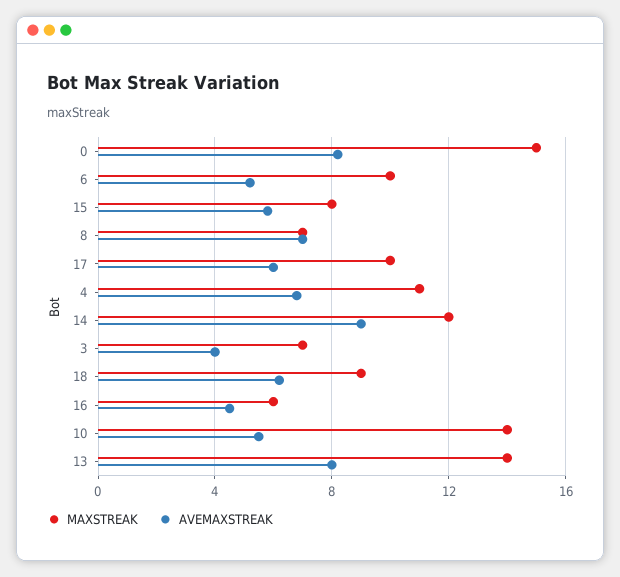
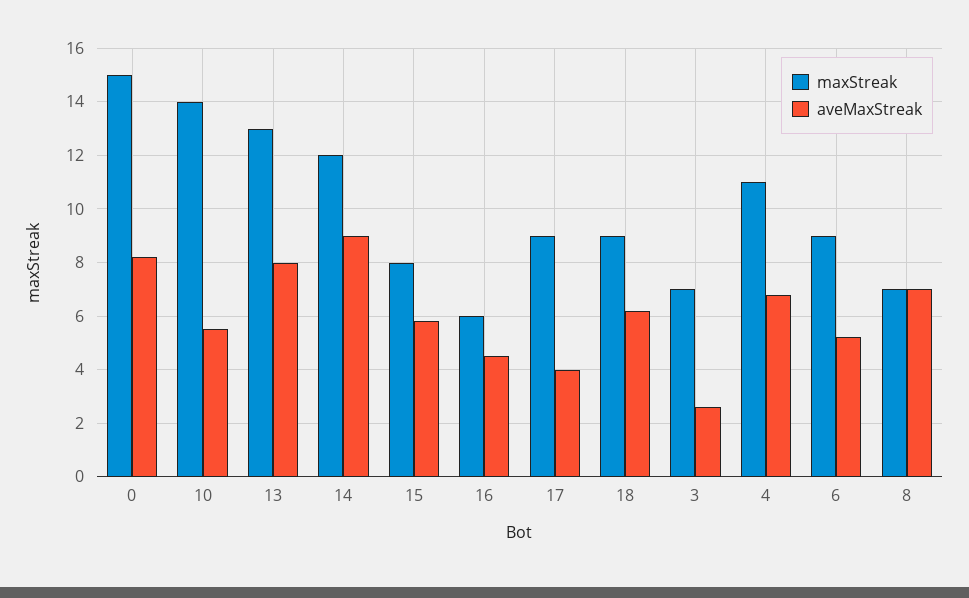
  {
    "MAXSTREAK": {
      "0": 15,
-     "6": 10,
+     "6": 9,
      "15": 8,
      "8": 7,
-     "17": 10,
+     "17": 9,
      "4": 11,
      "14": 12,
      "3": 7,
      "18": 9,
      "16": 6,
      "10": 14,
-     "13": 14
+     "13": 13
    },
    "AVEMAXSTREAK": {
      "0": 8,
      "6": 5,
      "15": 6,
      "8": 7,
-     "17": 6,
+     "17": 4,
      "4": 7,
      "14": 9,
-     "3": 4,
+     "3": 2.5,
      "18": 6,
      "16": 4.5,
      "10": 5.5,
      "13": 8
    }
  }

